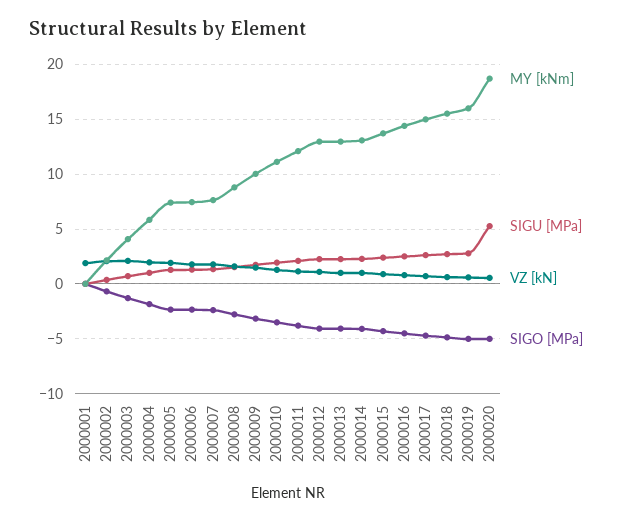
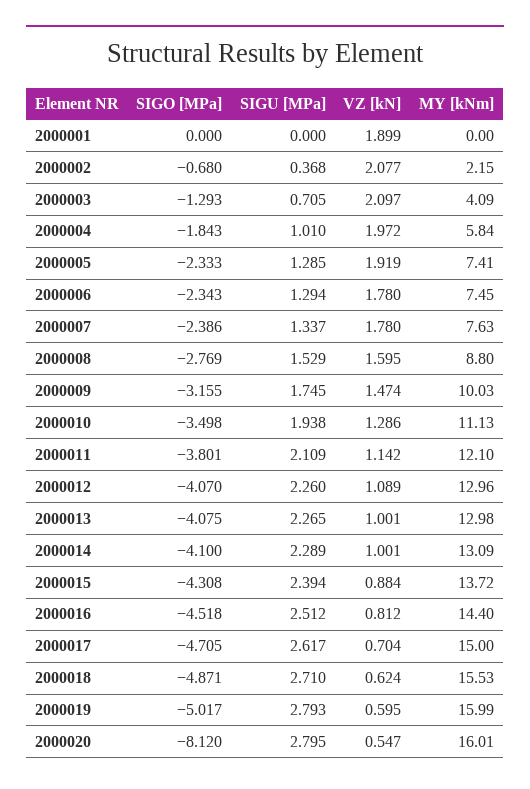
  {
    "MY [kNm]": {
      "2000001": 0,
      "2000002": 2.15,
      "2000003": 4.09,
      "2000004": 5.84,
      "2000005": 7.41,
      "2000006": 7.45,
      "2000007": 7.63,
      "2000008": 8.8,
      "2000009": 10.03,
      "2000010": 11.13,
      "2000011": 12.1,
      "2000012": 12.96,
      "2000013": 12.98,
      "2000014": 13.09,
      "2000015": 13.72,
      "2000016": 14.4,
      "2000017": 15,
      "2000018": 15.53,
      "2000019": 15.99,
-     "2000020": 19
+     "2000020": 16.01
    },
    "SIGU [MPa]": {
      "2000001": 0,
      "2000002": 0.368,
      "2000003": 0.705,
      "2000004": 1.01,
      "2000005": 1.285,
      "2000006": 1.294,
      "2000007": 1.337,
      "2000008": 1.529,
      "2000009": 1.745,
      "2000010": 1.938,
      "2000011": 2.109,
      "2000012": 2.26,
      "2000013": 2.265,
      "2000014": 2.289,
      "2000015": 2.394,
      "2000016": 2.512,
      "2000017": 2.617,
      "2000018": 2.71,
      "2000019": 2.793,
-     "2000020": 5
+     "2000020": 2.795
    },
    "VZ [kN]": {
      "2000001": 1.899,
      "2000002": 2.077,
      "2000003": 2.097,
      "2000004": 1.972,
      "2000005": 1.919,
      "2000006": 1.78,
      "2000007": 1.78,
      "2000008": 1.595,
      "2000009": 1.474,
      "2000010": 1.286,
      "2000011": 1.142,
      "2000012": 1.089,
      "2000013": 1.001,
      "2000014": 1.001,
      "2000015": 0.884,
      "2000016": 0.812,
      "2000017": 0.704,
      "2000018": 0.624,
      "2000019": 0.595,
      "2000020": 0.547
    },
    "SIGO [MPa]": {
      "2000001": 0,
      "2000002": -0.68,
      "2000003": -1.293,
      "2000004": -1.843,
      "2000005": -2.333,
      "2000006": -2.343,
      "2000007": -2.386,
      "2000008": -2.769,
      "2000009": -3.155,
      "2000010": -3.498,
      "2000011": -3.801,
      "2000012": -4.07,
      "2000013": -4.075,
      "2000014": -4.1,
      "2000015": -4.308,
      "2000016": -4.518,
      "2000017": -4.705,
      "2000018": -4.871,
      "2000019": -5.017,
-     "2000020": -5
+     "2000020": -8.12
    }
  }

